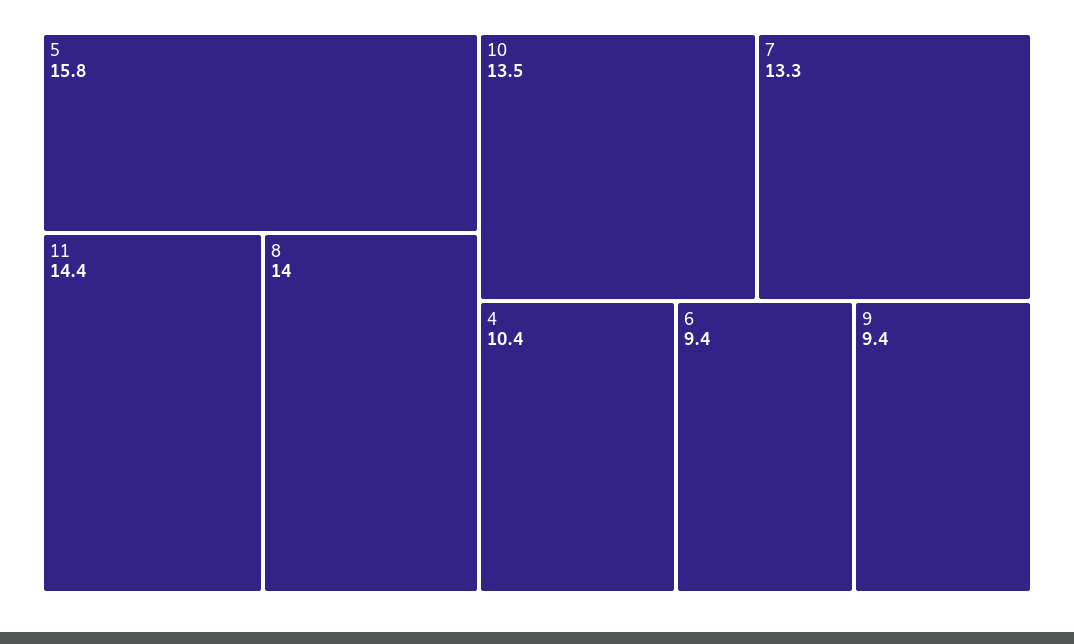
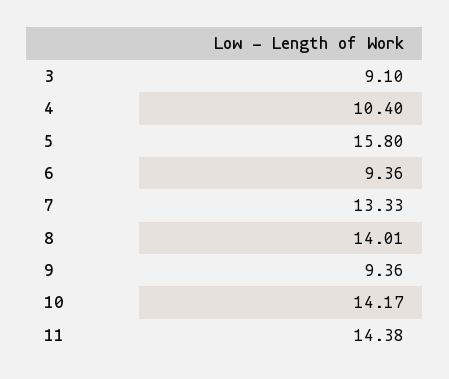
  {
    "5": 15.8,
    "11": 14.38,
    "8": 14.01,
-   "10": 13.5,
+   "10": 14.17,
    "7": 13.33,
    "4": 10.4,
    "6": 9.36,
-   "9": 9.36
+   "9": 9.36,
+   "3": 9.1
  }

